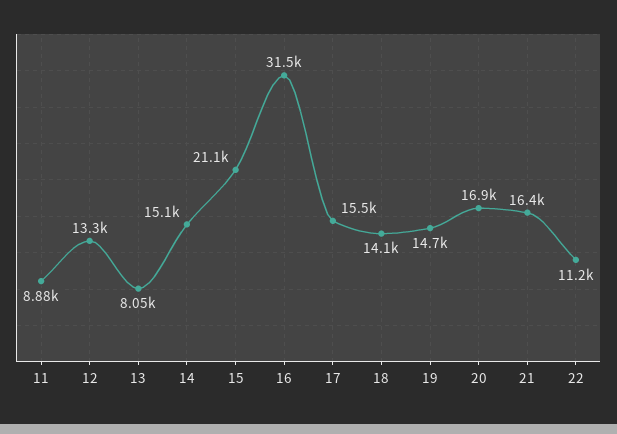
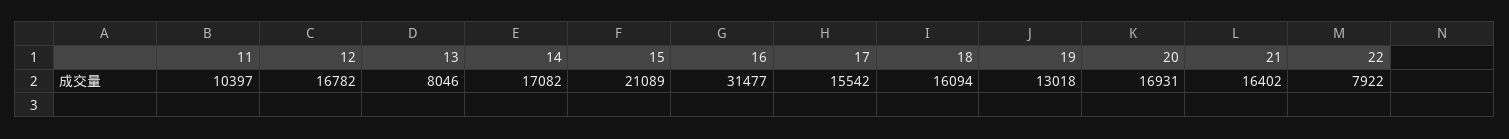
  {
-   "11": 8880,
+   "11": 10397,
-   "12": 13300,
+   "12": 16782,
    "13": 8046,
-   "14": 15100,
+   "14": 17082,
    "15": 21089,
    "16": 31477,
    "17": 15542,
-   "18": 14100,
+   "18": 16094,
-   "19": 14700,
+   "19": 13018,
    "20": 16931,
    "21": 16402,
-   "22": 11200
+   "22": 7922
  }

